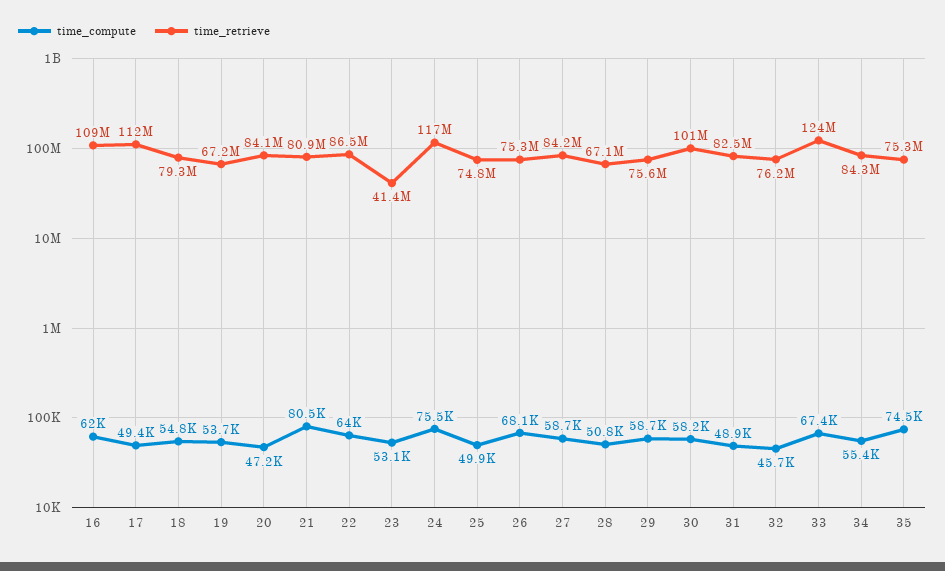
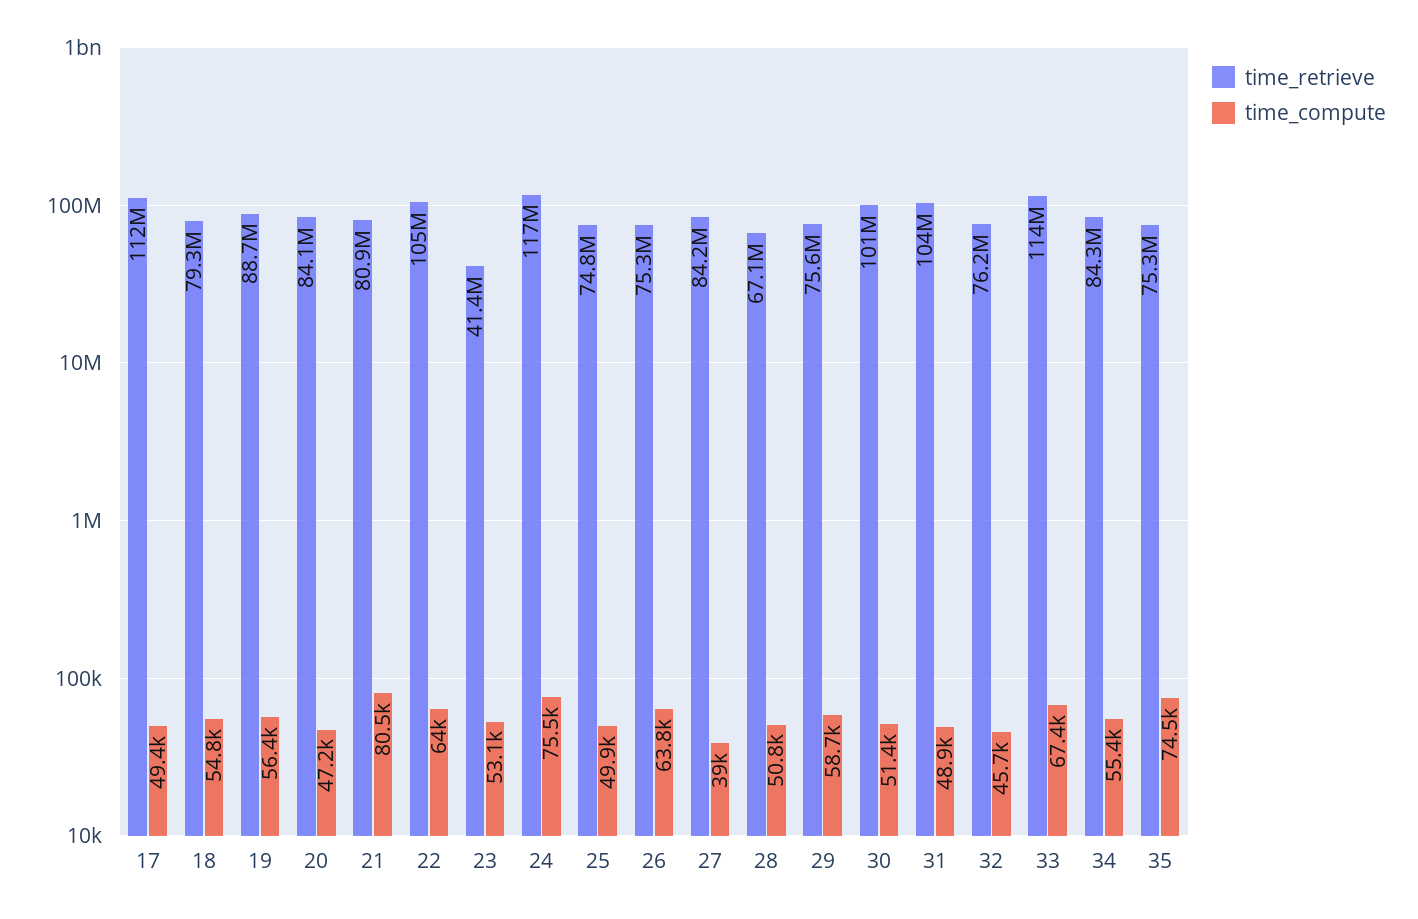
  {
    "time_compute": {
-     "16": 62000,
      "17": 49400,
      "18": 54800,
-     "19": 53700,
+     "19": 56400,
      "20": 47200,
      "21": 80500,
      "22": 64000,
      "23": 53100,
      "24": 75500,
      "25": 49900,
-     "26": 68100,
+     "26": 63800,
-     "27": 58700,
+     "27": 39000,
      "28": 50800,
      "29": 58700,
-     "30": 58200,
+     "30": 51400,
      "31": 48900,
      "32": 45700,
      "33": 67400,
      "34": 55400,
      "35": 74500
    },
    "time_retrieve": {
-     "16": 109000000,
      "17": 112000000,
      "18": 79300000,
-     "19": 67200000,
+     "19": 88700000,
      "20": 84100000,
      "21": 80900000,
-     "22": 86500000,
+     "22": 105000000,
      "23": 41400000,
      "24": 117000000,
      "25": 74800000,
      "26": 75300000,
      "27": 84200000,
      "28": 67100000,
      "29": 75600000,
      "30": 101000000,
-     "31": 82500000,
+     "31": 104000000,
      "32": 76200000,
-     "33": 124000000,
+     "33": 114000000,
      "34": 84300000,
      "35": 75300000
    }
  }

